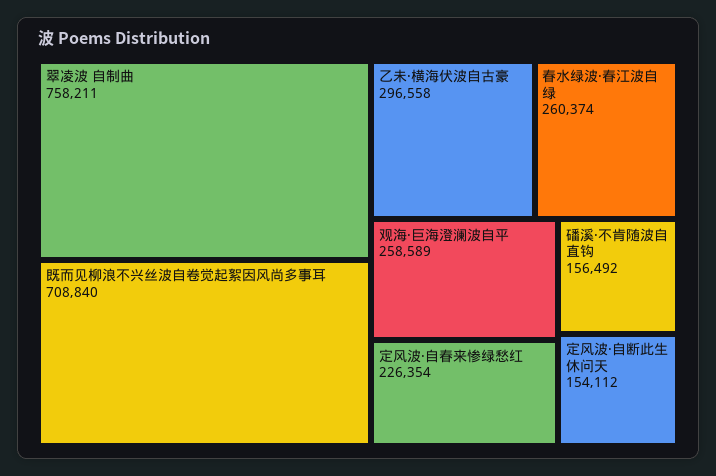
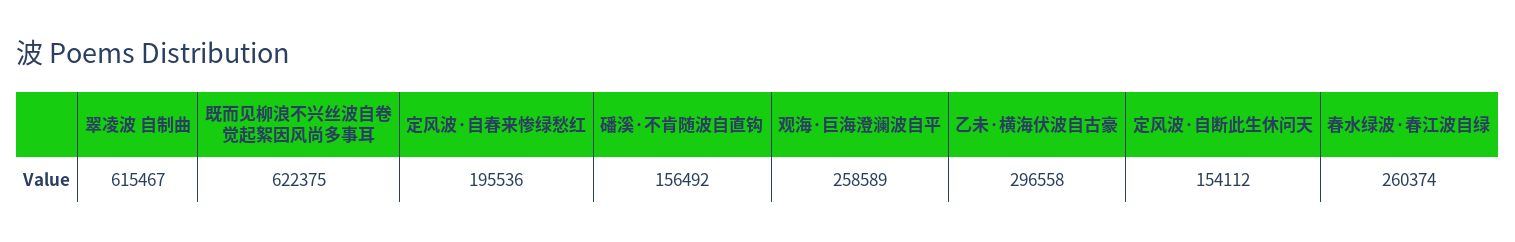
  {
-   "翠凌波 自制曲": 758211,
+   "翠凌波 自制曲": 615467,
-   "既而见柳浪不兴丝波自卷觉起絮因风尚多事耳": 708840,
+   "既而见柳浪不兴丝波自卷觉起絮因风尚多事耳": 622375,
    "乙未·横海伏波自古豪": 296558,
    "春水绿波·春江波自绿": 260374,
    "观海·巨海澄澜波自平": 258589,
-   "定风波·自春来惨绿愁红": 226354,
+   "定风波·自春来惨绿愁红": 195536,
    "磻溪·不肯随波自直钩": 156492,
    "定风波·自断此生休问天": 154112
  }

